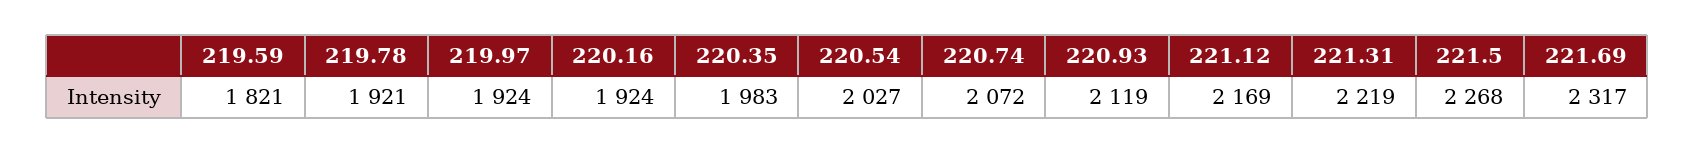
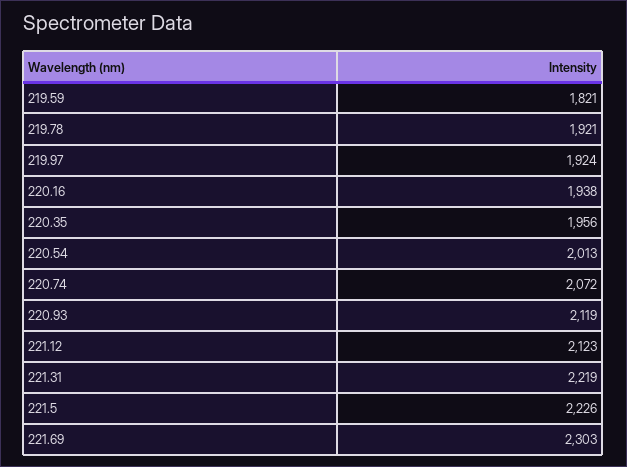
  {
    "219.59": 1821,
    "219.78": 1921,
    "219.97": 1924,
-   "220.16": 1924,
+   "220.16": 1938,
-   "220.35": 1983,
+   "220.35": 1956,
-   "220.54": 2027,
+   "220.54": 2013,
    "220.74": 2072,
    "220.93": 2119,
-   "221.12": 2169,
+   "221.12": 2123,
    "221.31": 2219,
-   "221.5": 2268,
+   "221.5": 2226,
-   "221.69": 2317
+   "221.69": 2303
  }

